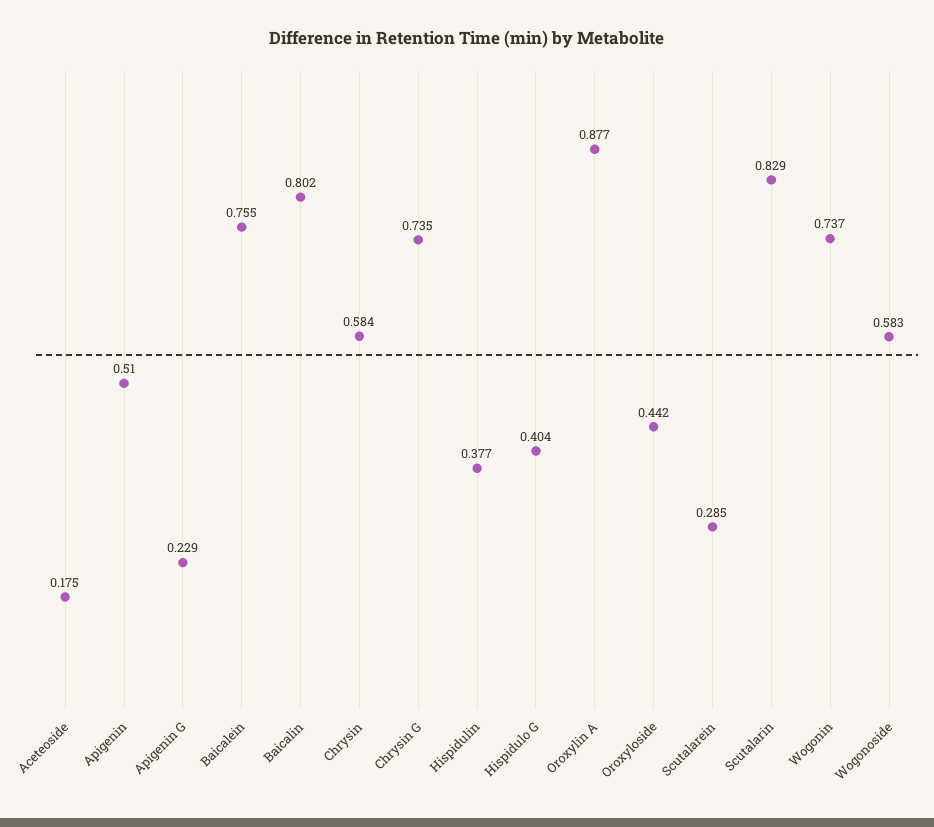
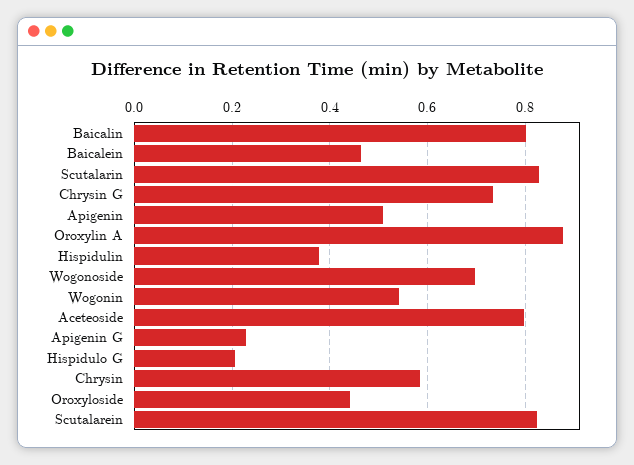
  {
-   "Aceteoside": 0.175,
+   "Aceteoside": 0.8,
    "Apigenin": 0.51,
    "Apigenin G": 0.229,
-   "Baicalein": 0.755,
+   "Baicalein": 0.46,
    "Baicalin": 0.802,
    "Chrysin": 0.584,
    "Chrysin G": 0.735,
    "Hispidulin": 0.377,
-   "Hispidulo G": 0.404,
+   "Hispidulo G": 0.2,
    "Oroxylin A": 0.877,
    "Oroxyloside": 0.442,
-   "Scutalarein": 0.285,
+   "Scutalarein": 0.82,
    "Scutalarin": 0.829,
-   "Wogonin": 0.737,
+   "Wogonin": 0.54,
-   "Wogonoside": 0.583
+   "Wogonoside": 0.7
  }

